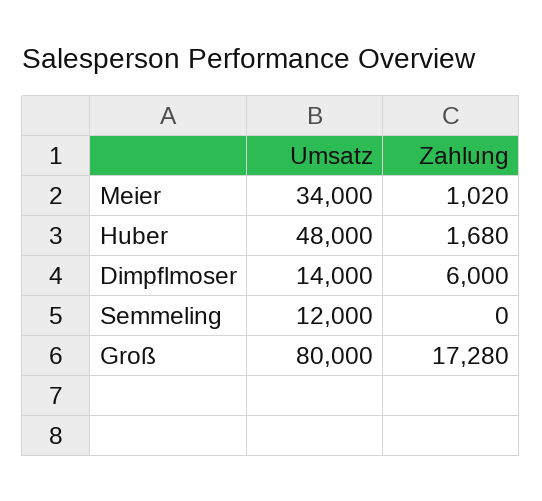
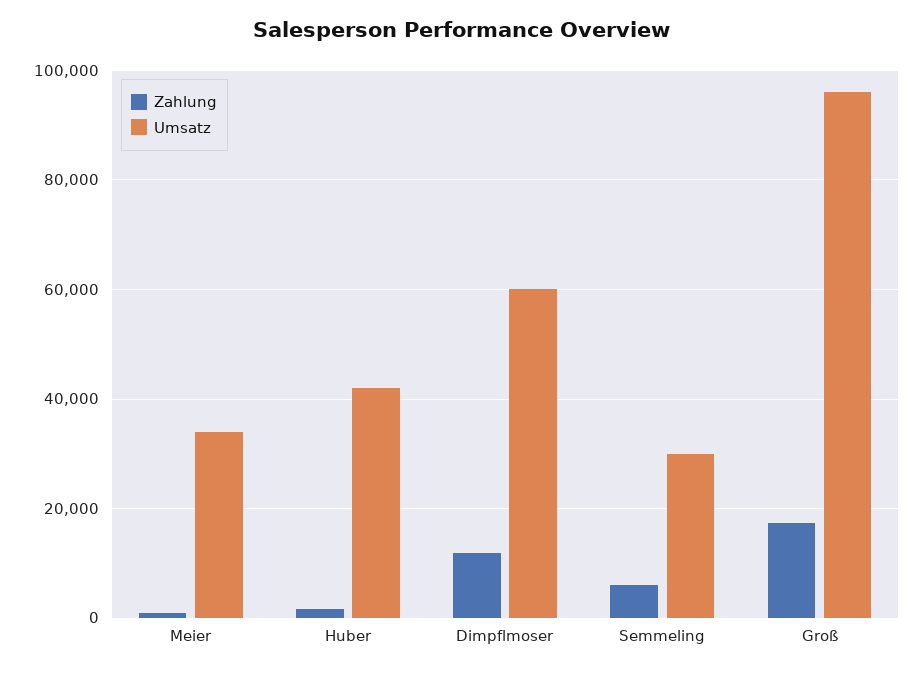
  {
    "Umsatz": {
      "Meier": 34000,
-     "Huber": 48000,
+     "Huber": 42000,
-     "Dimpflmoser": 14000,
+     "Dimpflmoser": 60000,
-     "Semmeling": 12000,
+     "Semmeling": 30000,
-     "Groß": 80000
+     "Groß": 96000
    },
    "Zahlung": {
      "Meier": 1020,
      "Huber": 1680,
-     "Dimpflmoser": 6000,
+     "Dimpflmoser": 12000,
-     "Semmeling": 0,
+     "Semmeling": 6000,
      "Groß": 17280
    }
  }

